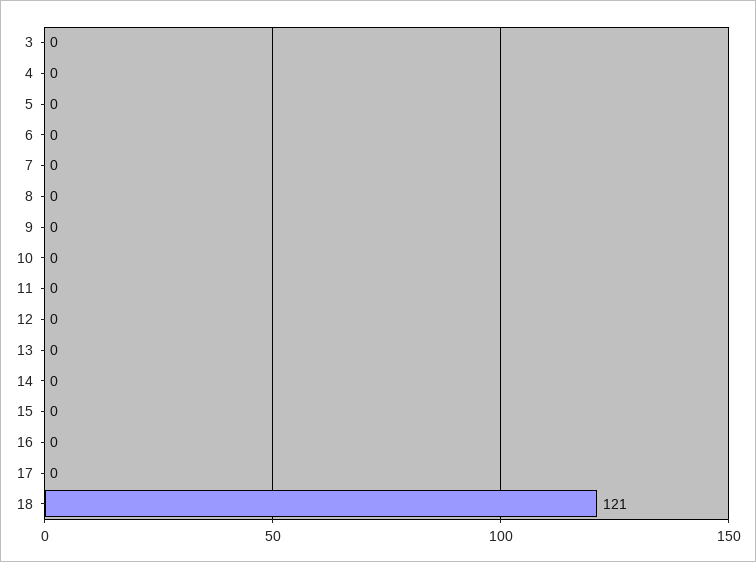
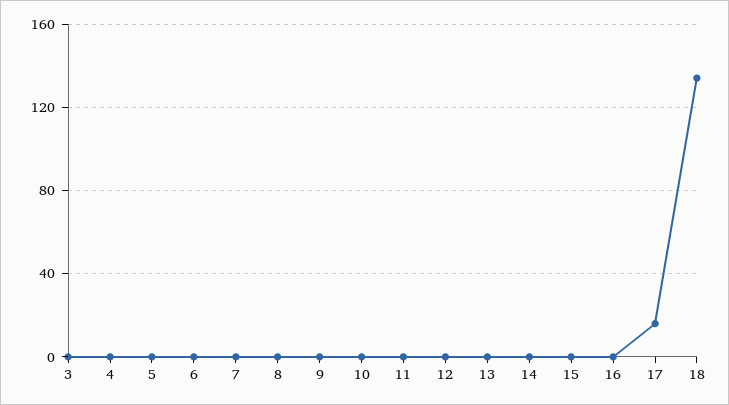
  {
    "3": 0,
    "4": 0,
    "5": 0,
    "6": 0,
    "7": 0,
    "8": 0,
    "9": 0,
    "10": 0,
    "11": 0,
    "12": 0,
    "13": 0,
    "14": 0,
    "15": 0,
    "16": 0,
-   "17": 0,
+   "17": 15,
-   "18": 121
+   "18": 135
  }

